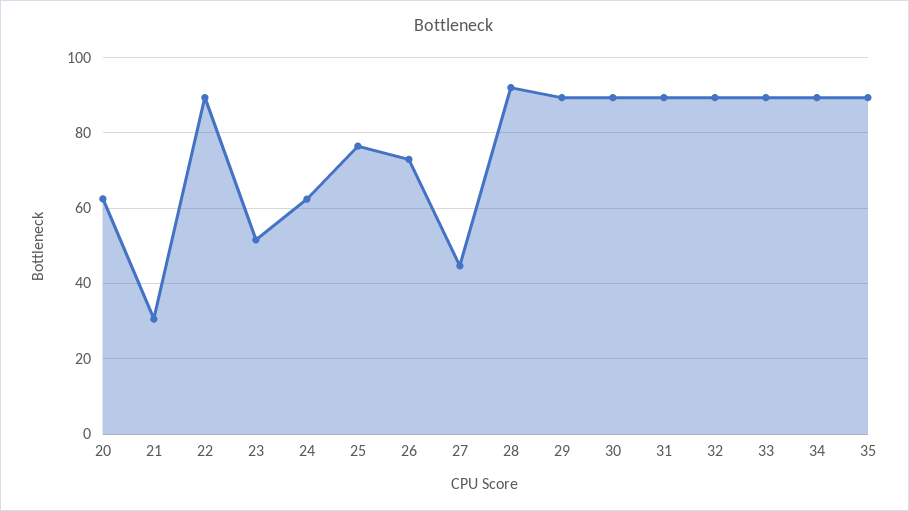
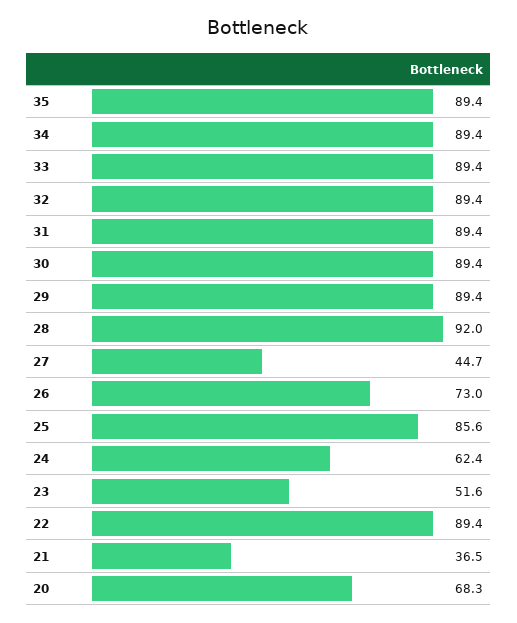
  {
-   "20": 62,
+   "20": 68.3,
-   "21": 30,
+   "21": 36.5,
    "22": 89.4,
    "23": 51.6,
    "24": 62.4,
-   "25": 76,
+   "25": 85.6,
    "26": 73,
    "27": 44.7,
    "28": 92,
    "29": 89.4,
    "30": 89.4,
    "31": 89.4,
    "32": 89.4,
    "33": 89.4,
    "34": 89.4,
    "35": 89.4
  }

